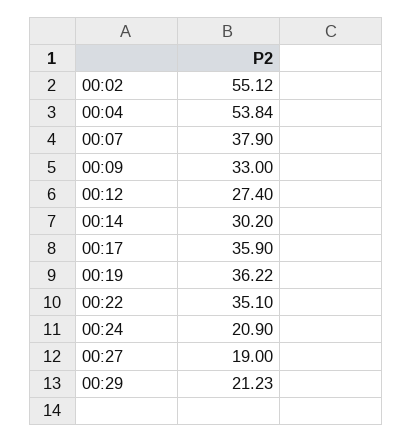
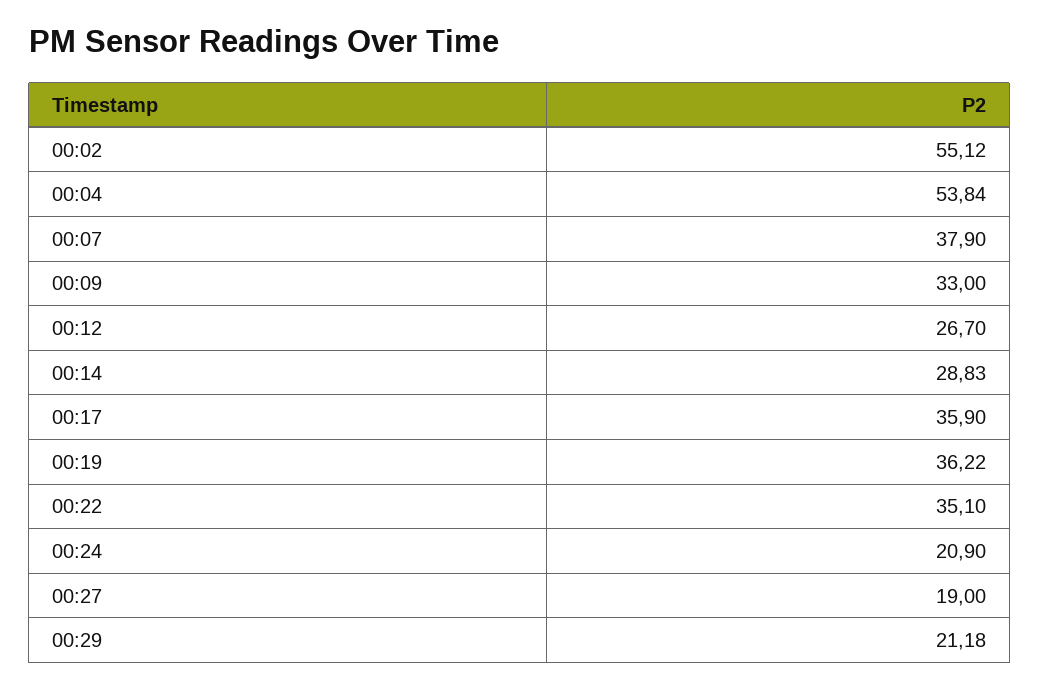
  {
    "00:02": 55.12,
    "00:04": 53.84,
    "00:07": 37.9,
    "00:09": 33,
-   "00:12": 27.4,
+   "00:12": 26.7,
-   "00:14": 30.2,
+   "00:14": 28.83,
    "00:17": 35.9,
    "00:19": 36.22,
    "00:22": 35.1,
    "00:24": 20.9,
    "00:27": 19,
-   "00:29": 21.23
+   "00:29": 21.18
  }

